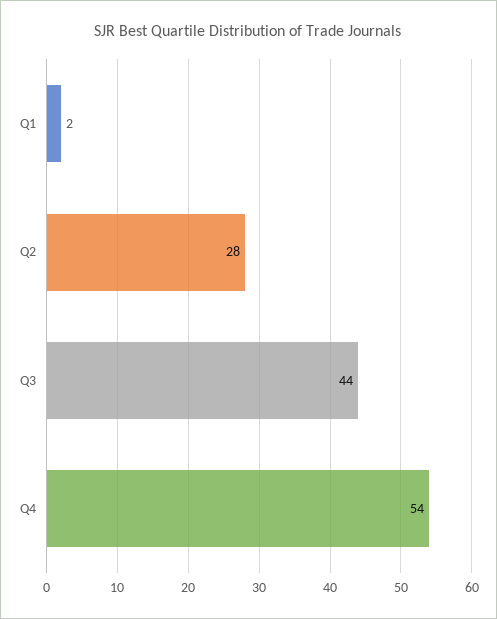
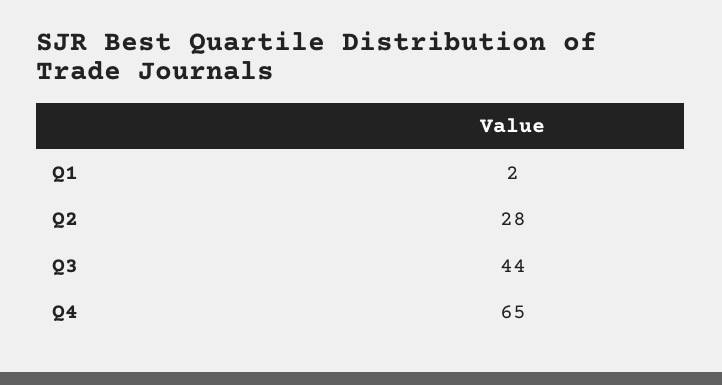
  {
    "Q1": 2,
    "Q2": 28,
    "Q3": 44,
-   "Q4": 54
+   "Q4": 65
  }

